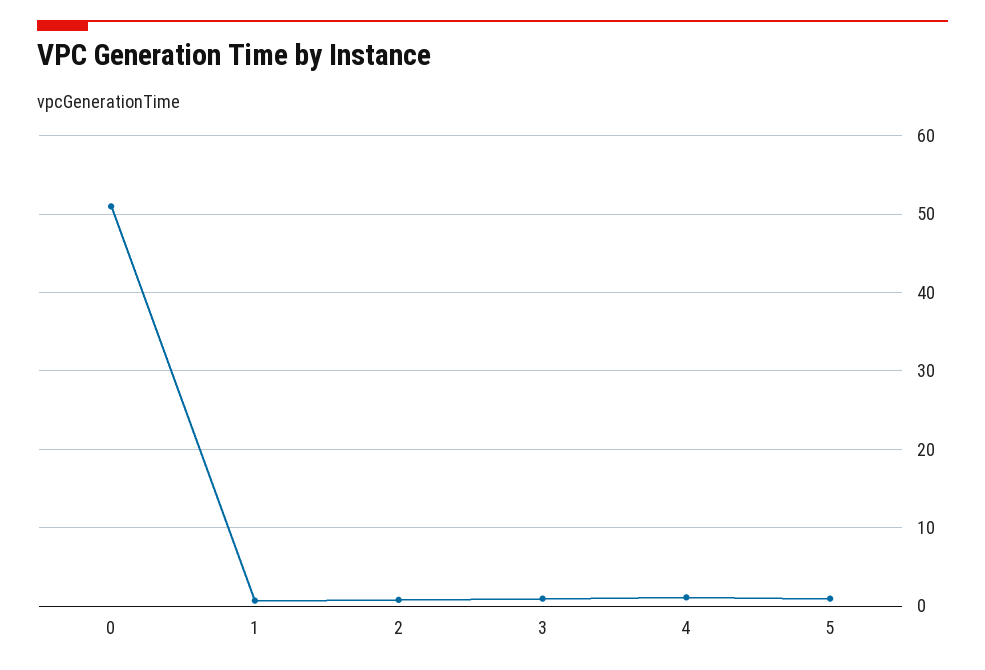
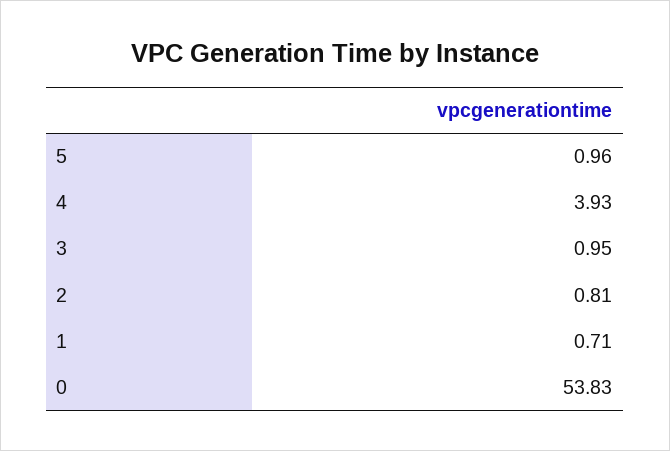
  {
-   "0": 51,
+   "0": 53.83,
    "1": 0.71,
    "2": 0.81,
    "3": 0.95,
-   "4": 1,
+   "4": 3.93,
    "5": 0.96
  }

